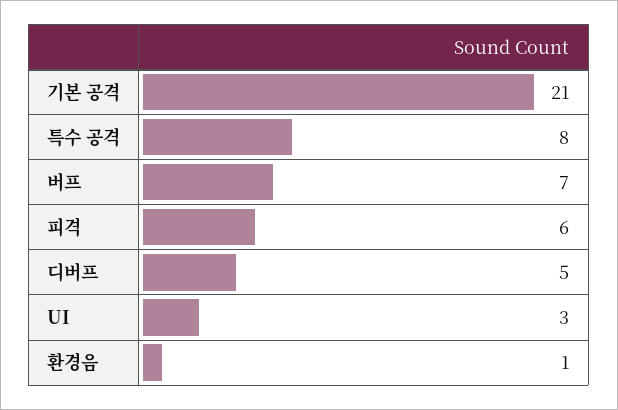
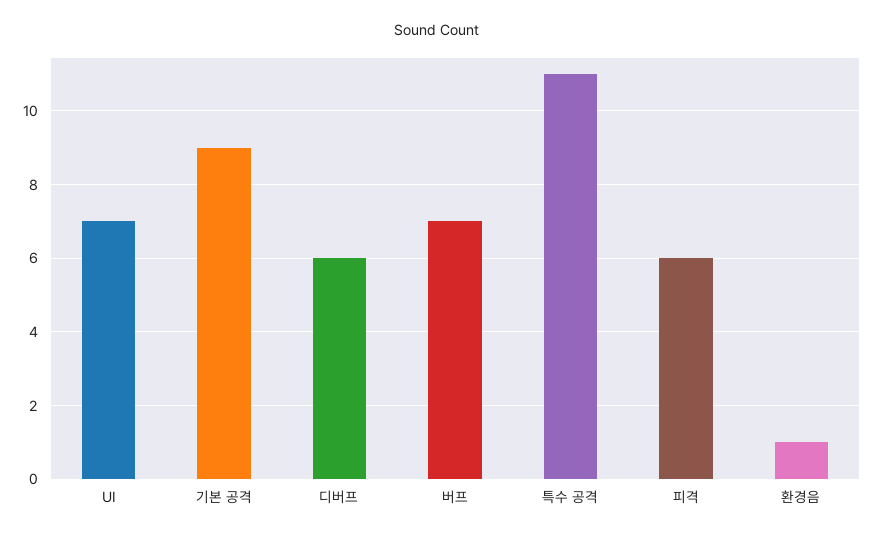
  {
-   "기본 공격": 21,
+   "기본 공격": 9,
-   "특수 공격": 8,
+   "특수 공격": 11,
    "버프": 7,
    "피격": 6,
-   "디버프": 5,
+   "디버프": 6,
-   "UI": 3,
+   "UI": 7,
    "환경음": 1
  }

